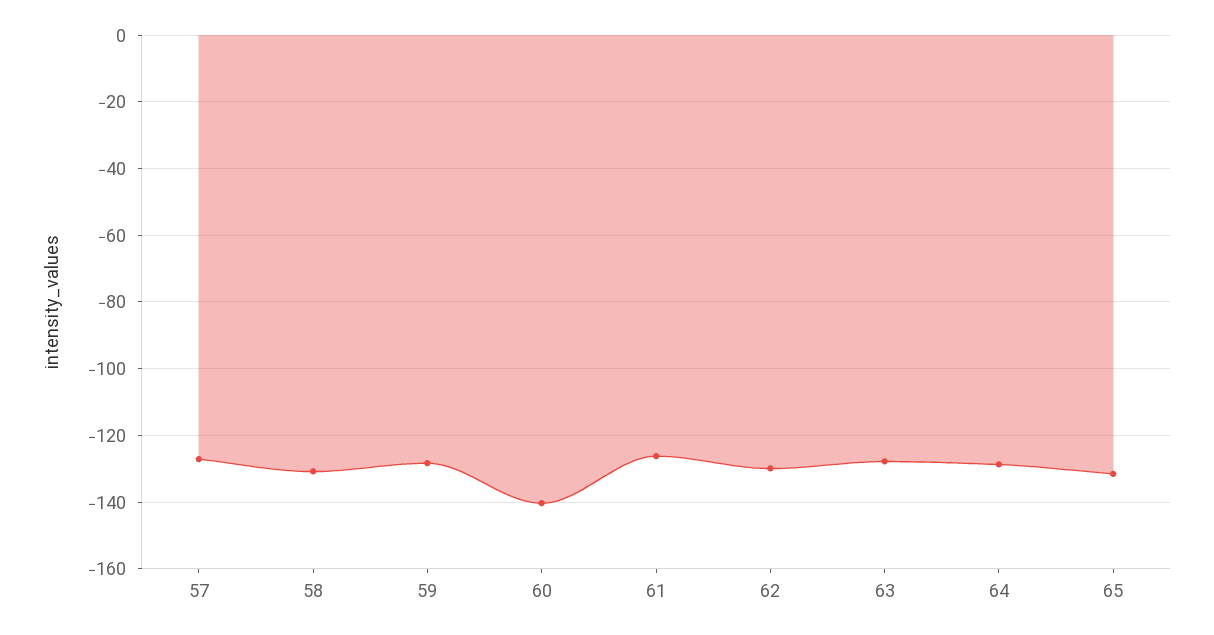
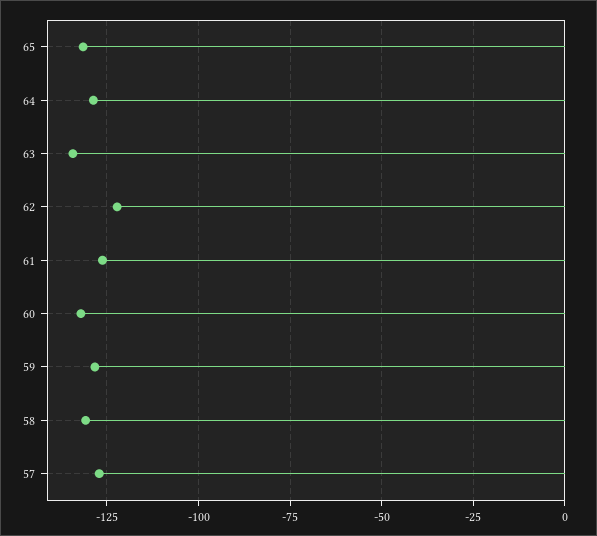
  {
    "57": -128,
    "58": -130,
    "59": -128,
-   "60": -140,
+   "60": -132.5,
    "61": -126,
-   "62": -130,
+   "62": -122.5,
-   "63": -128,
+   "63": -135,
    "64": -128,
    "65": -132
  }

